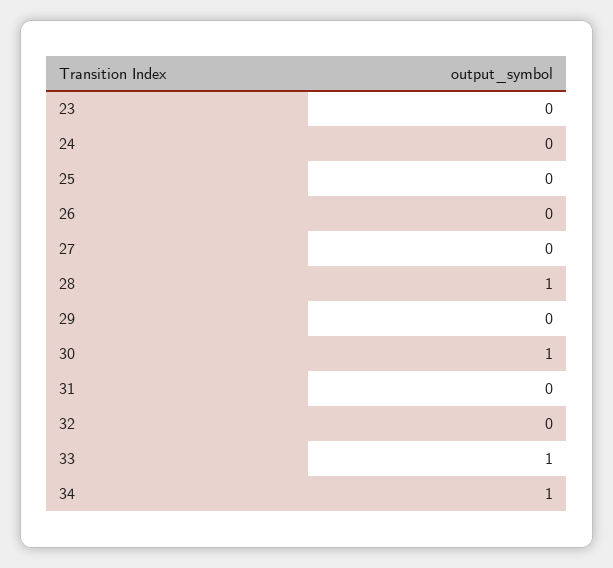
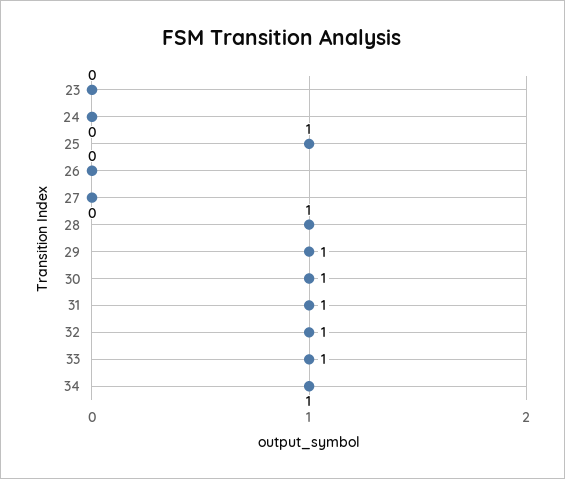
  {
    "23": 0,
    "24": 0,
-   "25": 0,
+   "25": 1,
    "26": 0,
    "27": 0,
    "28": 1,
-   "29": 0,
+   "29": 1,
    "30": 1,
-   "31": 0,
+   "31": 1,
-   "32": 0,
+   "32": 1,
    "33": 1,
    "34": 1
  }

